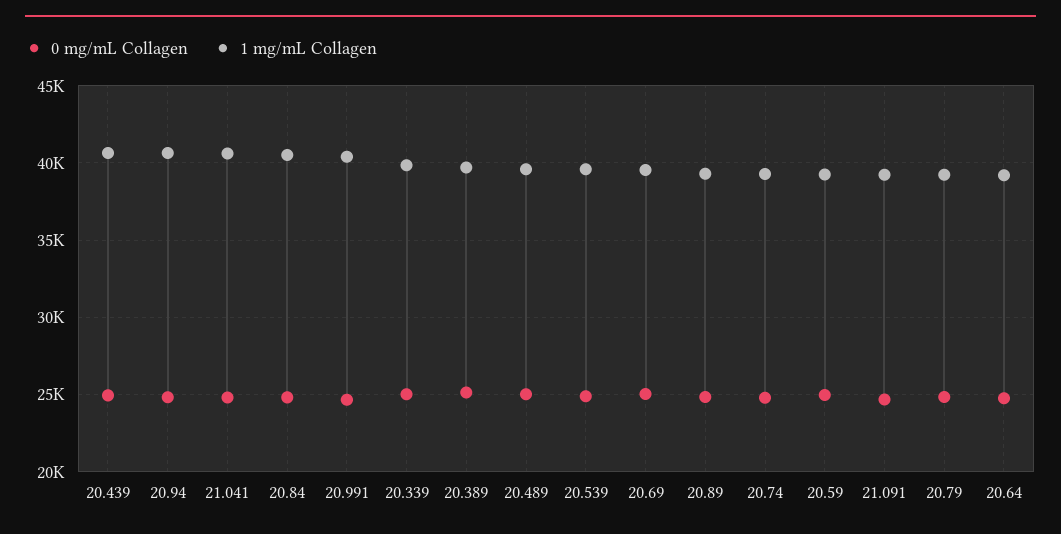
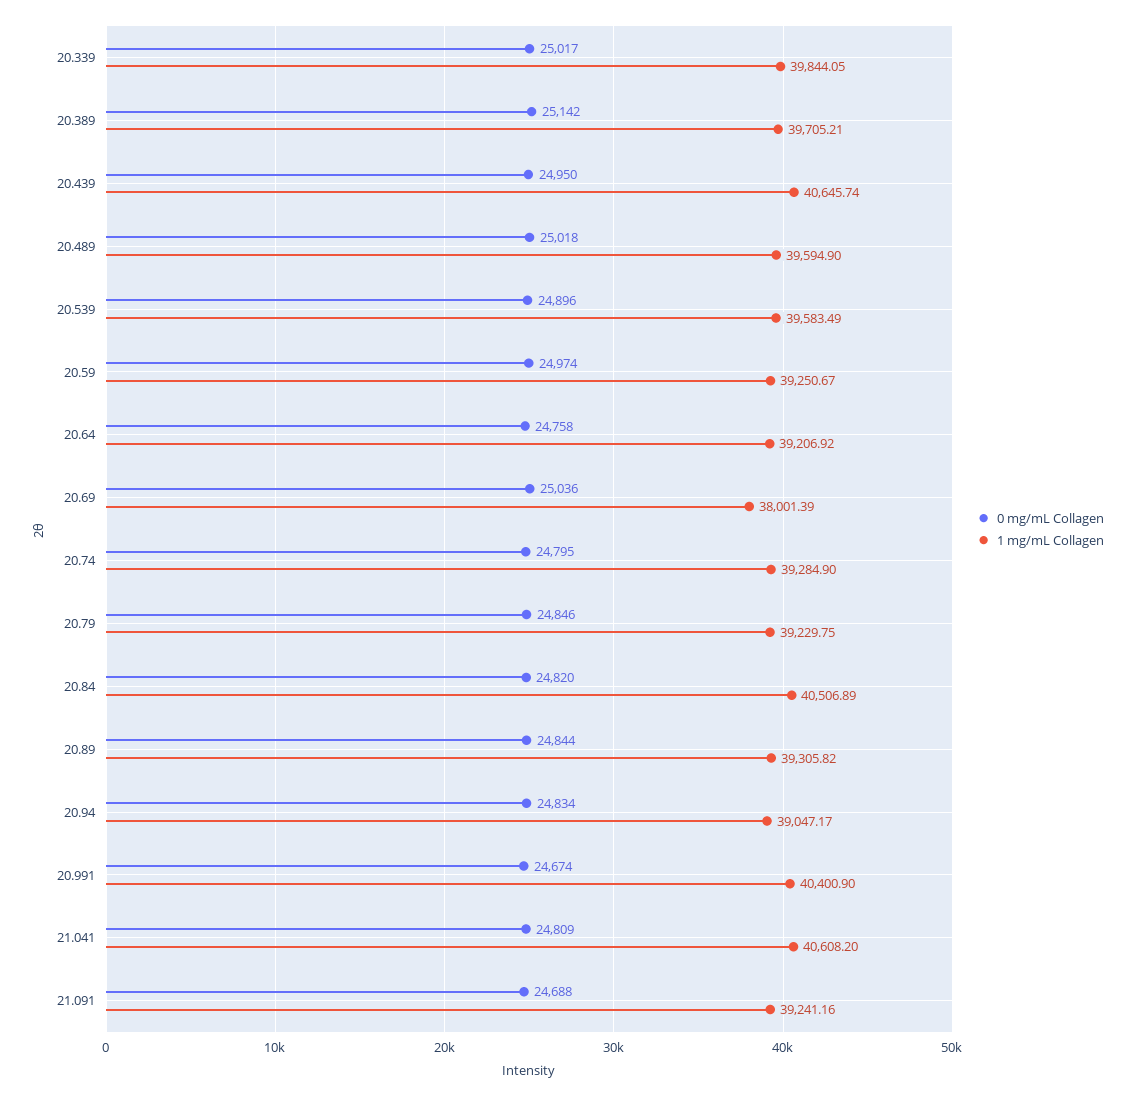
  {
    "0 mg/mL Collagen": {
      "20.439": 24950,
      "20.94": 24834,
      "21.041": 24809,
      "20.84": 24820,
      "20.991": 24674,
      "20.339": 25017,
      "20.389": 25142,
      "20.489": 25018,
      "20.539": 24896,
      "20.69": 25036,
      "20.89": 24844,
      "20.74": 24795,
      "20.59": 24974,
      "21.091": 24688,
      "20.79": 24846,
      "20.64": 24758
    },
    "1 mg/mL Collagen": {
      "20.439": 40645.74,
-     "20.94": 40500,
+     "20.94": 39047.17,
      "21.041": 40608.2,
      "20.84": 40506.89,
      "20.991": 40400.9,
      "20.339": 39844.05,
      "20.389": 39705.21,
      "20.489": 39594.9,
      "20.539": 39583.49,
-     "20.69": 39500,
+     "20.69": 38001.39,
      "20.89": 39305.82,
      "20.74": 39284.9,
      "20.59": 39250.67,
      "21.091": 39241.16,
      "20.79": 39229.75,
      "20.64": 39206.92
    }
  }

